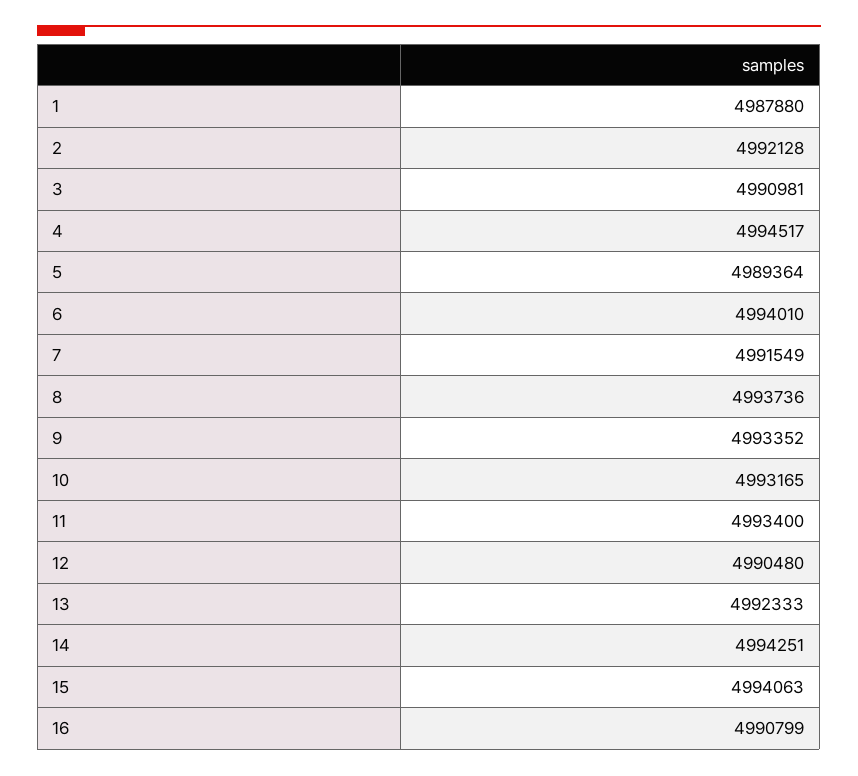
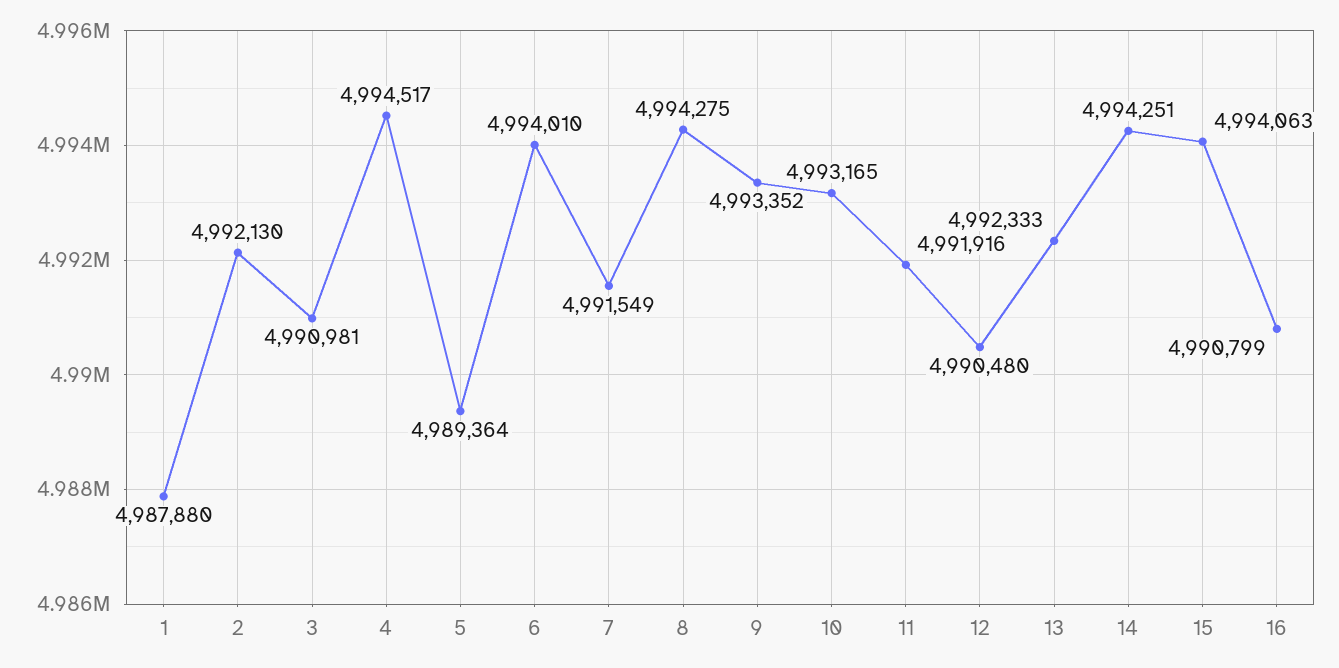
  {
    "1": 4987880,
-   "2": 4992128,
+   "2": 4992130,
    "3": 4990981,
    "4": 4994517,
    "5": 4989364,
    "6": 4994010,
    "7": 4991549,
-   "8": 4993736,
+   "8": 4994275,
    "9": 4993352,
    "10": 4993165,
-   "11": 4993400,
+   "11": 4991916,
    "12": 4990480,
    "13": 4992333,
    "14": 4994251,
    "15": 4994063,
    "16": 4990799
  }

